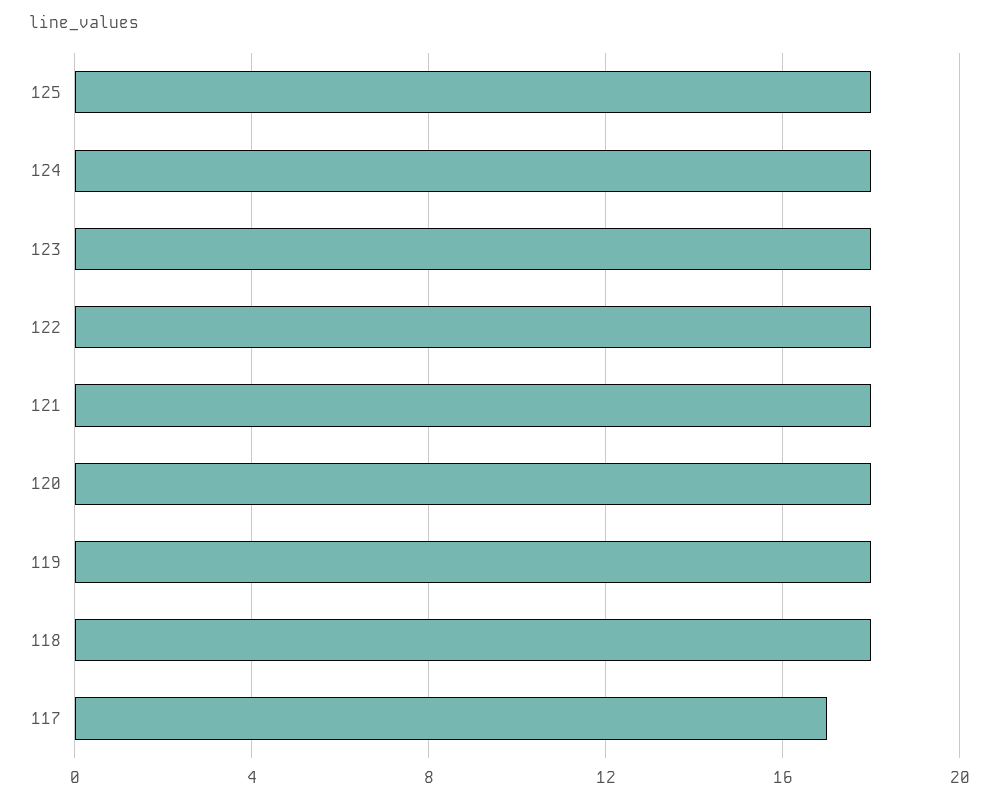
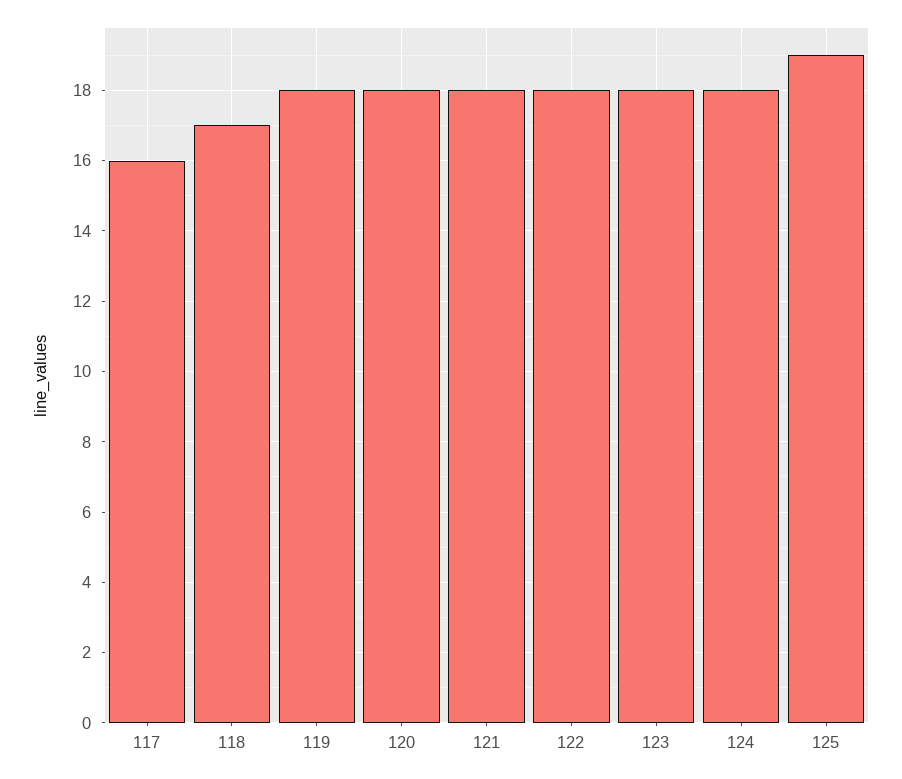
  {
-   "125": 18,
+   "125": 19,
    "124": 18,
    "123": 18,
    "122": 18,
    "121": 18,
    "120": 18,
    "119": 18,
-   "118": 18,
+   "118": 17,
-   "117": 17
+   "117": 16
  }

